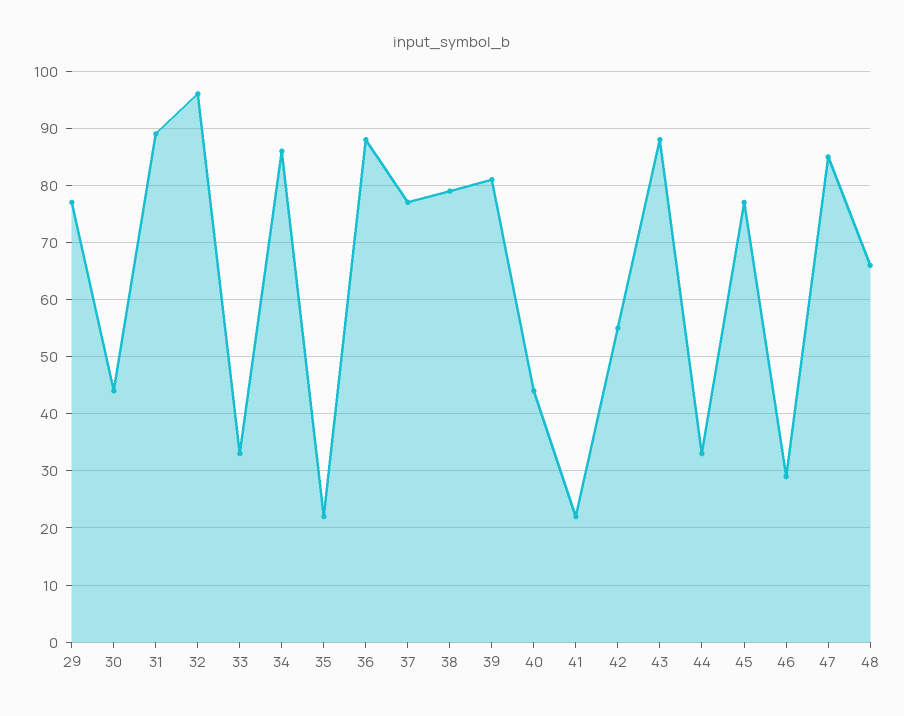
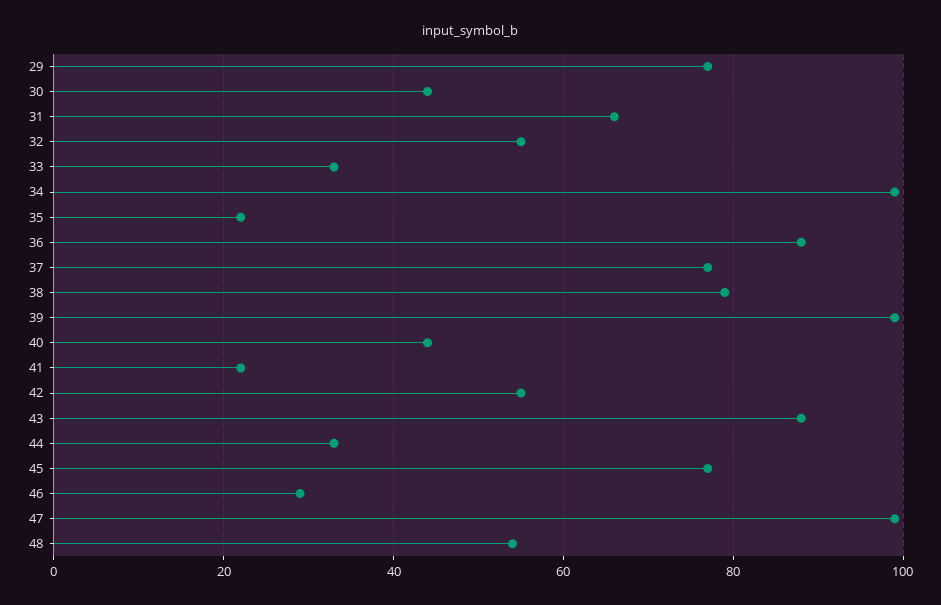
  {
    "29": 75,
    "30": 45,
-   "31": 90,
+   "31": 65,
-   "32": 95,
+   "32": 55,
    "33": 35,
-   "34": 85,
+   "34": 100,
    "35": 20,
    "36": 90,
    "37": 75,
    "38": 80,
-   "39": 80,
+   "39": 100,
    "40": 45,
    "41": 20,
    "42": 55,
    "43": 90,
    "44": 35,
    "45": 75,
    "46": 30,
-   "47": 85,
+   "47": 100,
-   "48": 65
+   "48": 55
  }

